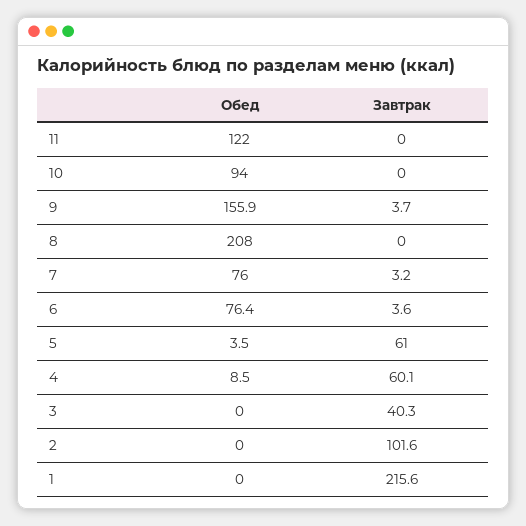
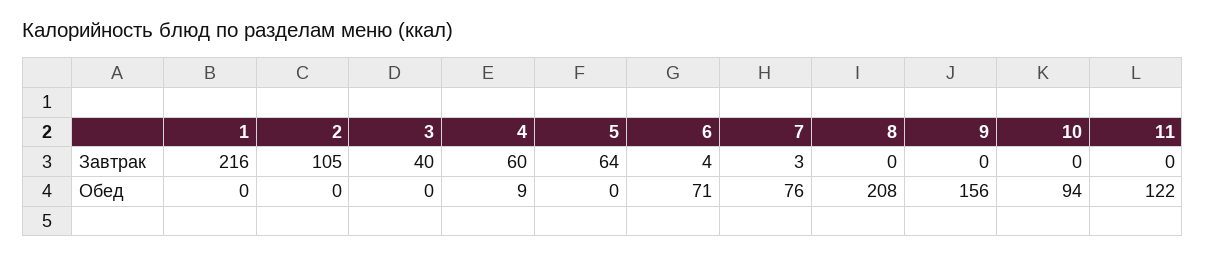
  {
    "Обед": {
      "11": 122,
      "10": 94,
      "9": 155.9,
      "8": 208,
      "7": 76,
-     "6": 76.4,
+     "6": 71,
-     "5": 3.5,
+     "5": 0,
      "4": 8.5,
      "3": 0,
      "2": 0,
      "1": 0
    },
    "Завтрак": {
      "11": 0,
      "10": 0,
-     "9": 3.7,
+     "9": 0,
      "8": 0,
      "7": 3.2,
      "6": 3.6,
-     "5": 61,
+     "5": 64,
      "4": 60.1,
      "3": 40.3,
-     "2": 101.6,
+     "2": 105,
      "1": 215.6
    }
  }

